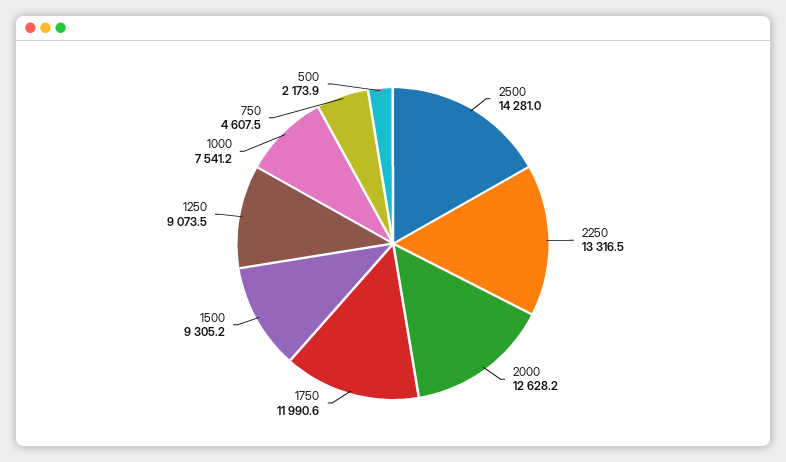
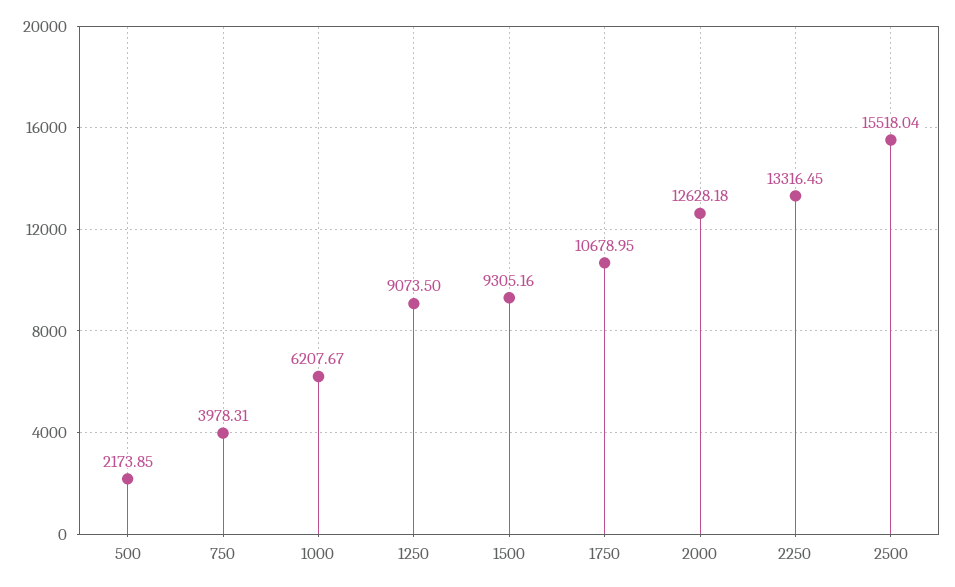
  {
-   "2500": 14281,
+   "2500": 15518.04,
    "2250": 13316.45,
    "2000": 12628.18,
-   "1750": 11990.6,
+   "1750": 10678.95,
    "1500": 9305.16,
    "1250": 9073.5,
-   "1000": 7541.2,
+   "1000": 6207.67,
-   "750": 4607.5,
+   "750": 3978.31,
    "500": 2173.85
  }

